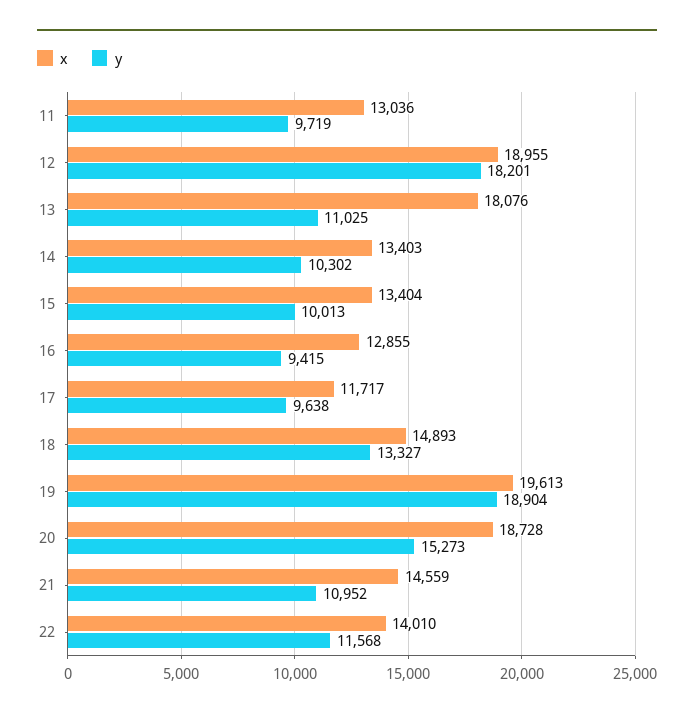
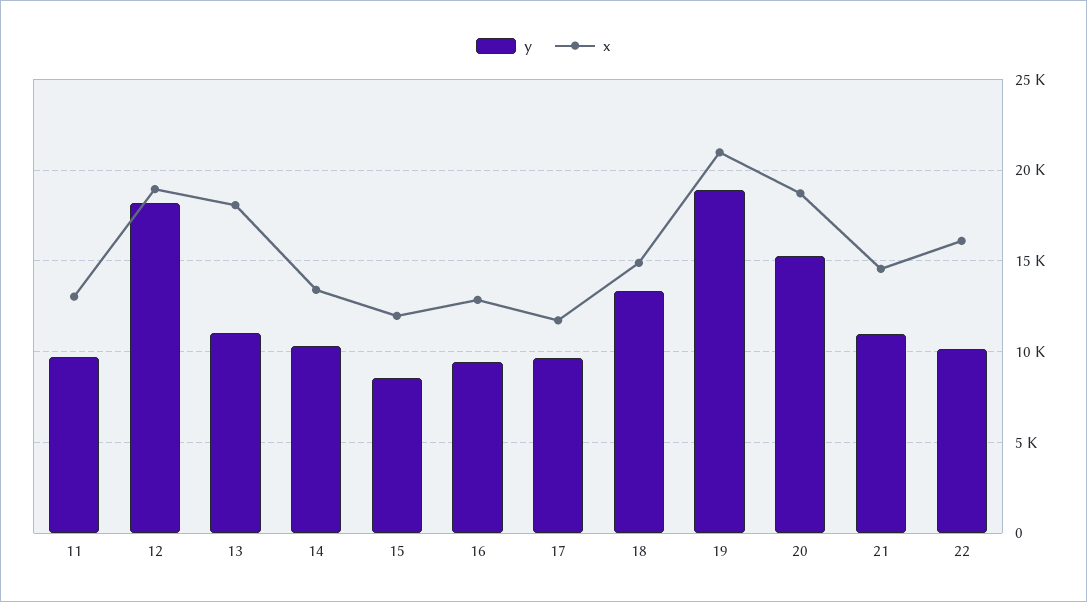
  {
    "x": {
      "11": 13036,
      "12": 18955,
      "13": 18076,
      "14": 13403,
-     "15": 13404,
+     "15": 12000,
      "16": 12855,
      "17": 11717,
      "18": 14893,
-     "19": 19613,
+     "19": 21000,
      "20": 18728,
      "21": 14559,
-     "22": 14010
+     "22": 16000
    },
    "y": {
      "11": 9719,
      "12": 18201,
      "13": 11025,
      "14": 10302,
-     "15": 10013,
+     "15": 8500,
      "16": 9415,
      "17": 9638,
      "18": 13327,
      "19": 18904,
      "20": 15273,
      "21": 10952,
-     "22": 11568
+     "22": 10000
    }
  }

